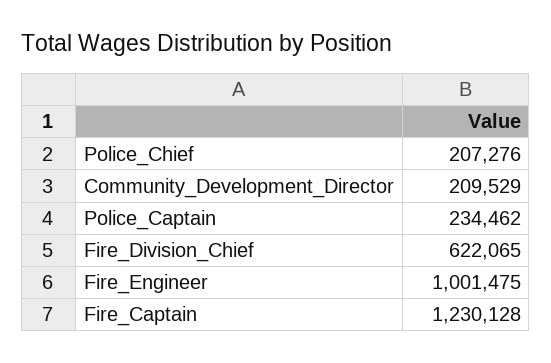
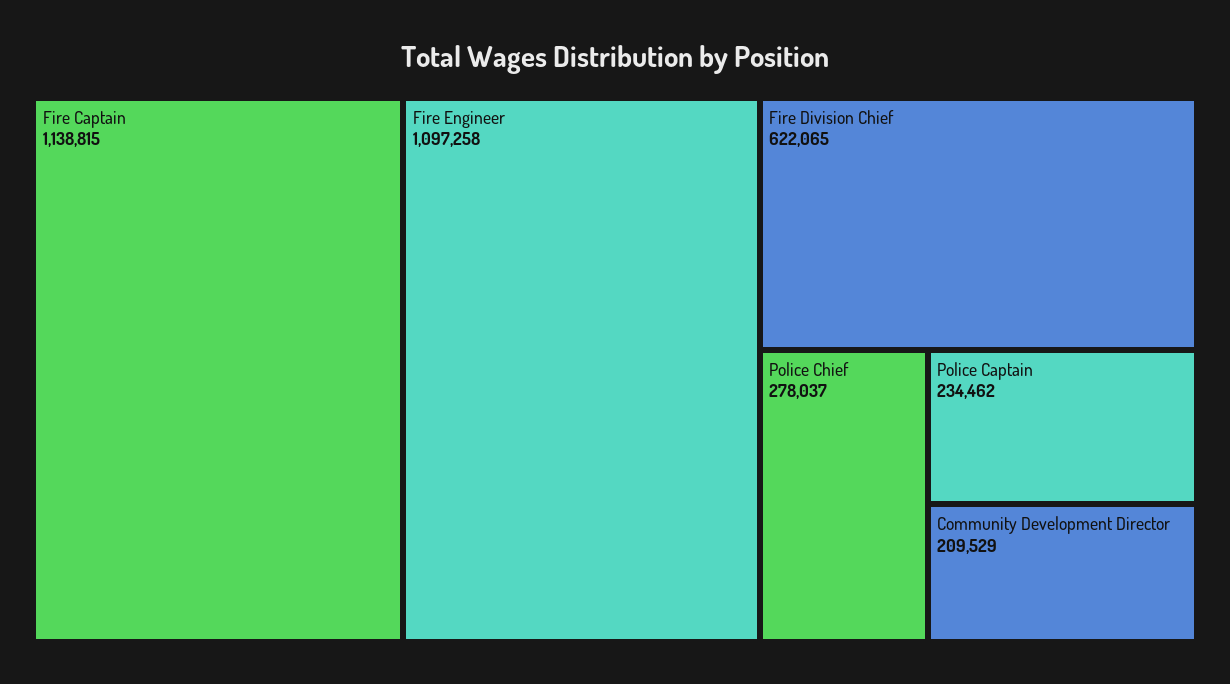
  {
-   "Police_Chief": 207276,
+   "Police_Chief": 278037,
    "Community_Development_Director": 209529,
    "Police_Captain": 234462,
    "Fire_Division_Chief": 622065,
-   "Fire_Engineer": 1001475,
+   "Fire_Engineer": 1097258,
-   "Fire_Captain": 1230128
+   "Fire_Captain": 1138815
  }

